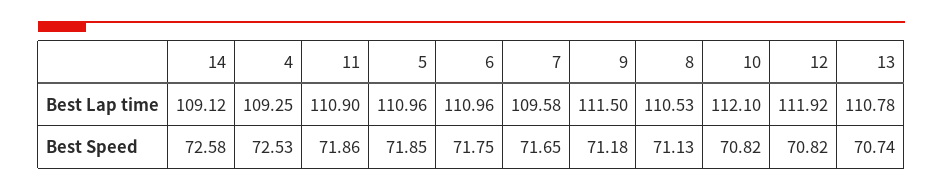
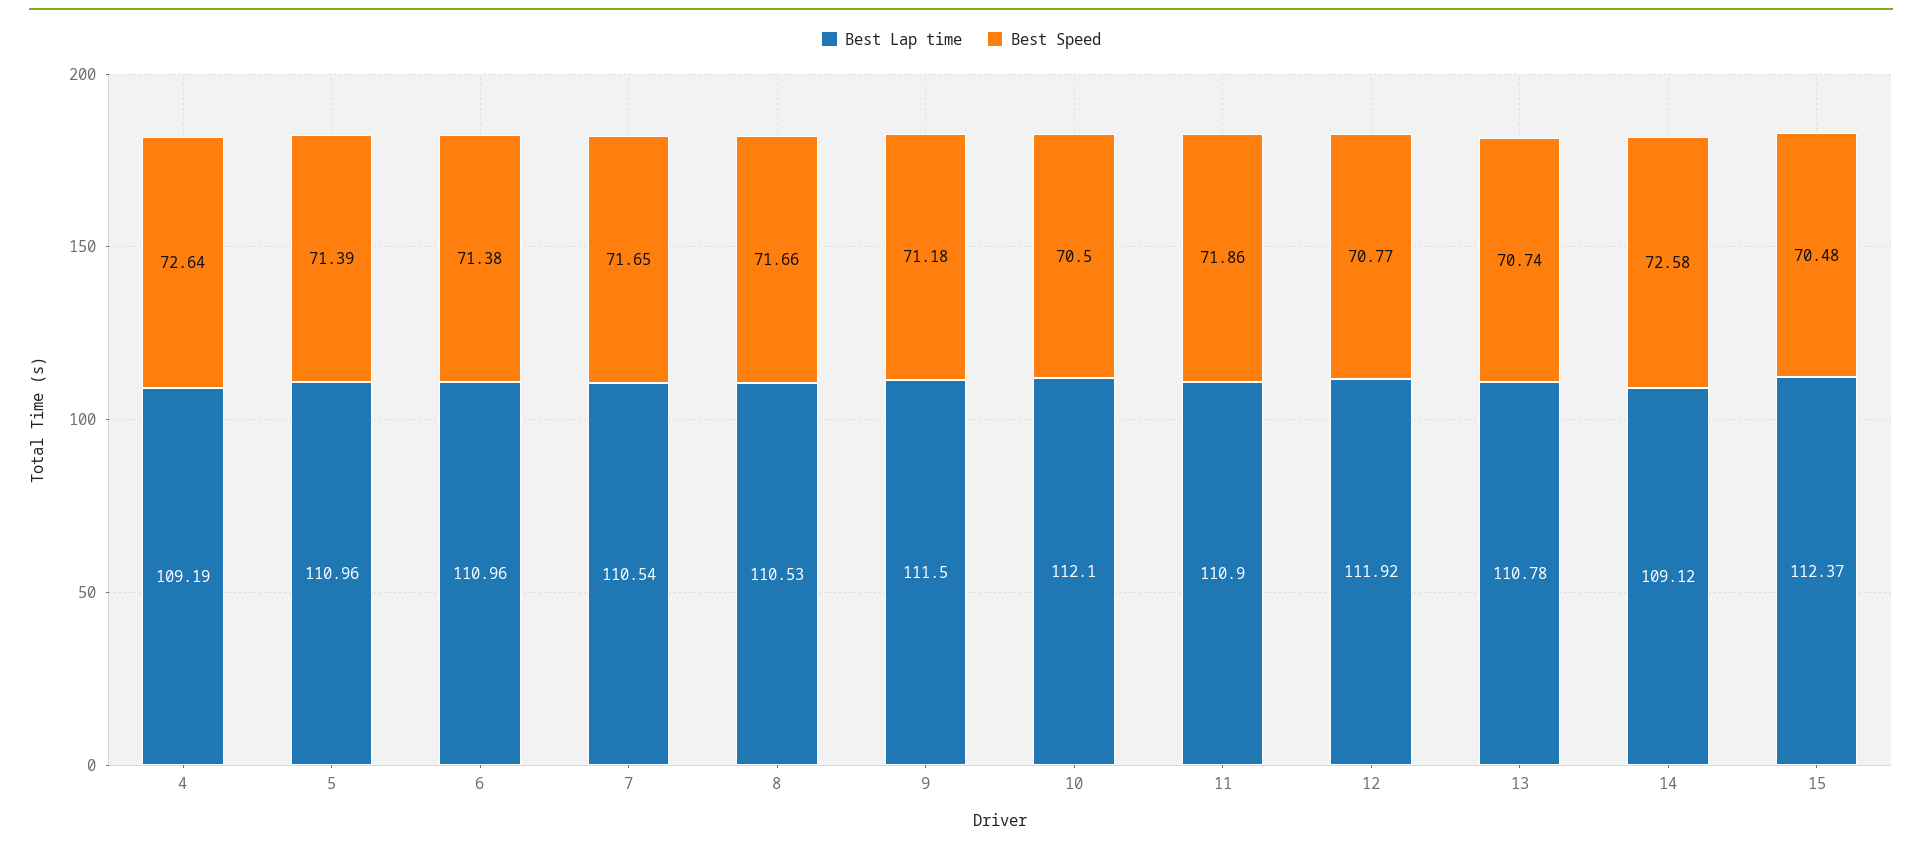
  {
    "Best Lap time": {
      "14": 109.12,
-     "4": 109.25,
+     "4": 109.19,
      "11": 110.9,
      "5": 110.96,
      "6": 110.96,
-     "7": 109.58,
+     "7": 110.54,
      "9": 111.5,
      "8": 110.53,
      "10": 112.1,
      "12": 111.92,
-     "13": 110.78
+     "13": 110.78,
+     "15": 112.37
    },
    "Best Speed": {
      "14": 72.58,
-     "4": 72.53,
+     "4": 72.64,
      "11": 71.86,
-     "5": 71.85,
+     "5": 71.39,
-     "6": 71.75,
+     "6": 71.38,
      "7": 71.65,
      "9": 71.18,
-     "8": 71.13,
+     "8": 71.66,
-     "10": 70.82,
+     "10": 70.5,
-     "12": 70.82,
+     "12": 70.77,
-     "13": 70.74
+     "13": 70.74,
+     "15": 70.48
    }
  }

